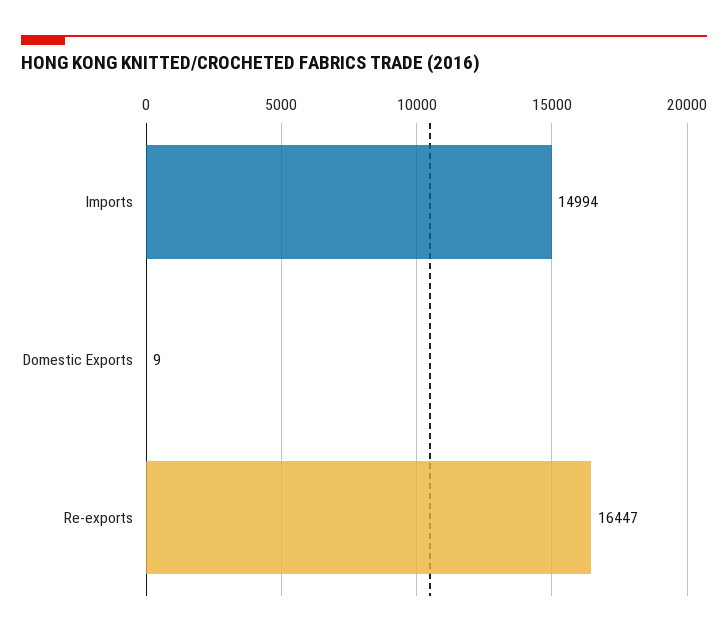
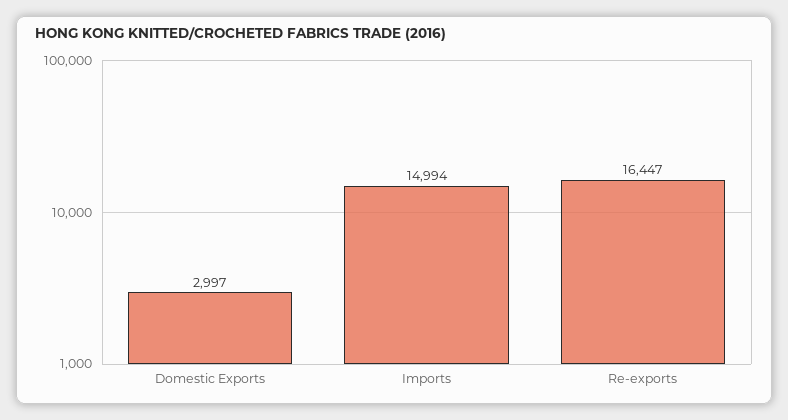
  {
    "Imports": 14994,
-   "Domestic Exports": 9,
+   "Domestic Exports": 2997,
    "Re-exports": 16447
  }

